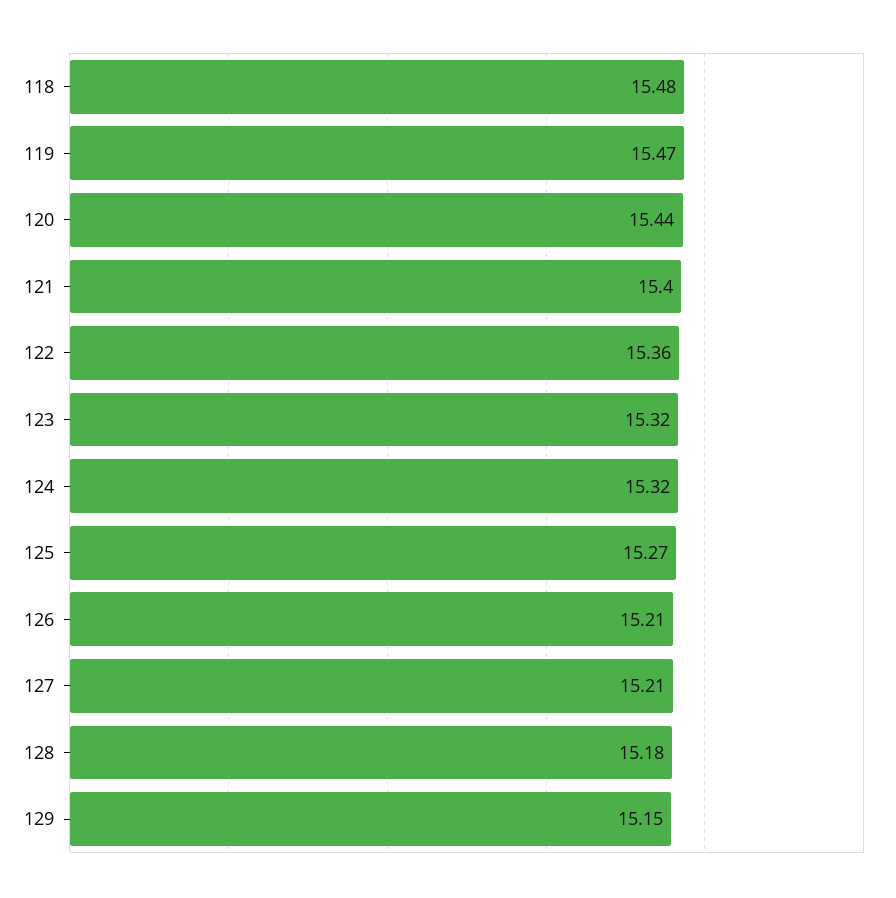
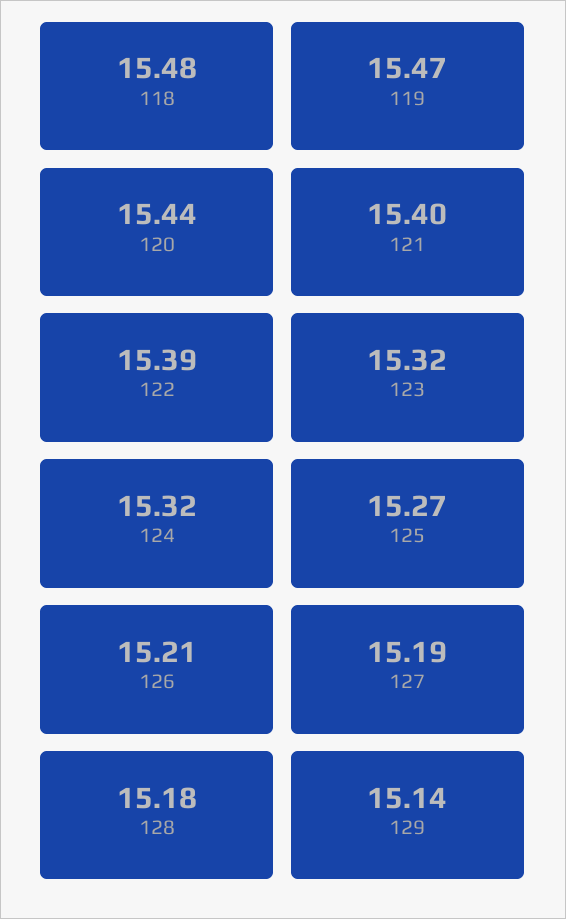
  {
    "118": 15.48,
    "119": 15.47,
    "120": 15.44,
    "121": 15.4,
-   "122": 15.36,
+   "122": 15.39,
    "123": 15.32,
    "124": 15.32,
    "125": 15.27,
    "126": 15.21,
-   "127": 15.21,
+   "127": 15.19,
    "128": 15.18,
-   "129": 15.15
+   "129": 15.14
  }

